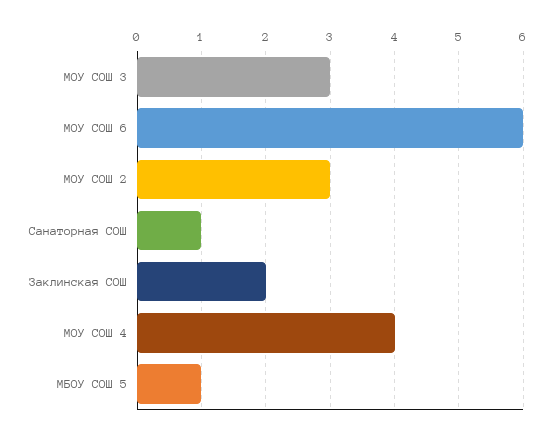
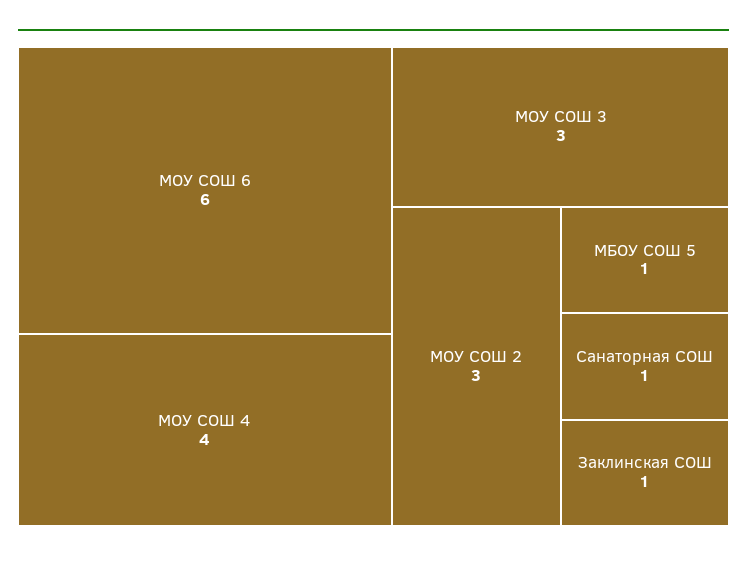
  {
    "МОУ СОШ 3": 3,
    "МОУ СОШ 6": 6,
    "МОУ СОШ 2": 3,
    "Санаторная СОШ": 1,
-   "Заклинская СОШ": 2,
+   "Заклинская СОШ": 1,
    "МОУ СОШ 4": 4,
    "МБОУ СОШ 5": 1
  }

